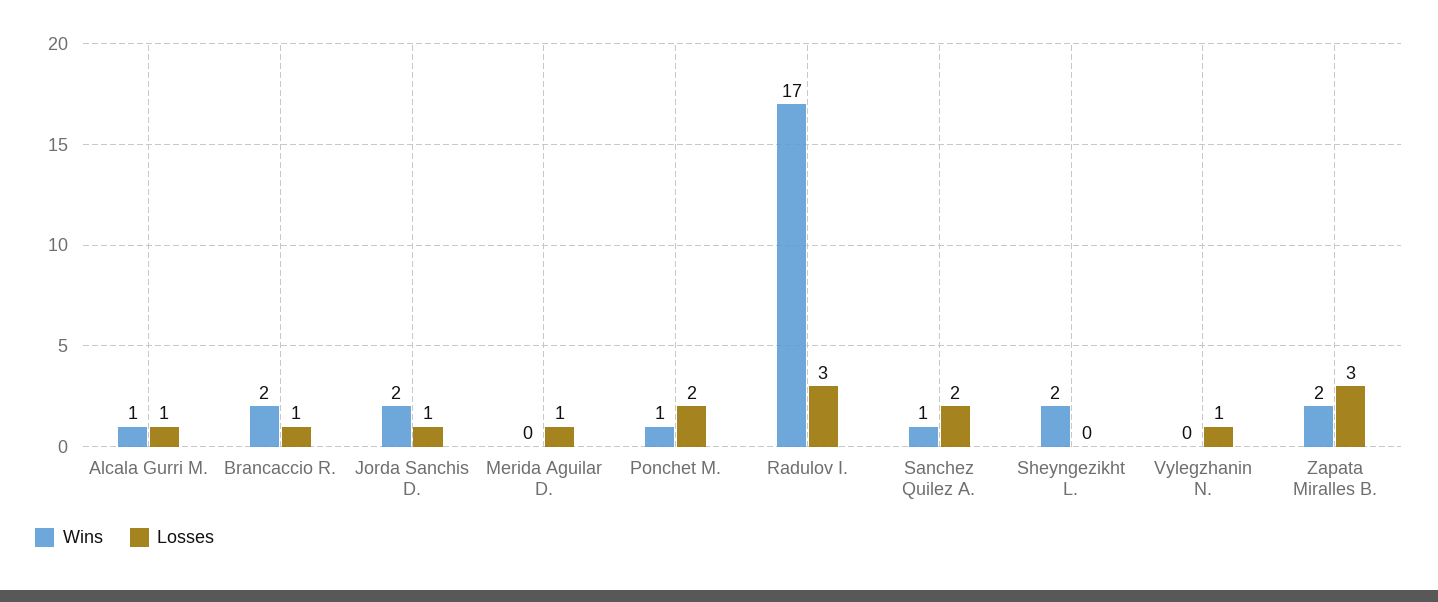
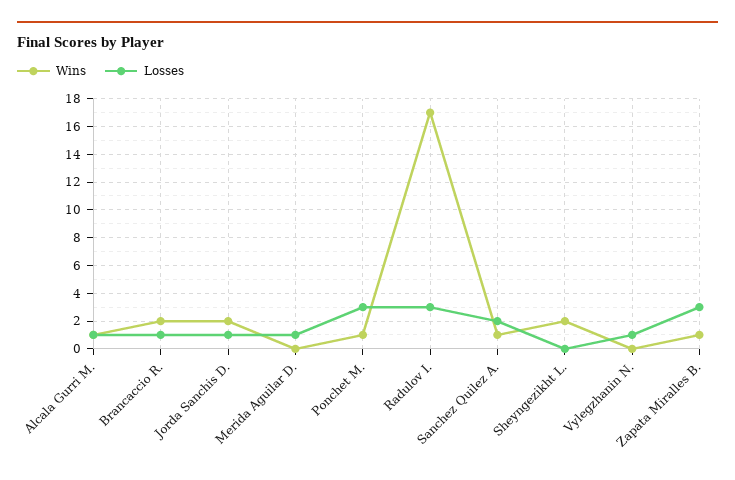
  {
    "Wins": {
      "Alcala Gurri M.": 1,
      "Brancaccio R.": 2,
      "Jorda Sanchis D.": 2,
      "Merida Aguilar D.": 0,
      "Ponchet M.": 1,
      "Radulov I.": 17,
      "Sanchez Quilez A.": 1,
      "Sheyngezikht L.": 2,
      "Vylegzhanin N.": 0,
-     "Zapata Miralles B.": 2
+     "Zapata Miralles B.": 1
    },
    "Losses": {
      "Alcala Gurri M.": 1,
      "Brancaccio R.": 1,
      "Jorda Sanchis D.": 1,
      "Merida Aguilar D.": 1,
-     "Ponchet M.": 2,
+     "Ponchet M.": 3,
      "Radulov I.": 3,
      "Sanchez Quilez A.": 2,
      "Sheyngezikht L.": 0,
      "Vylegzhanin N.": 1,
      "Zapata Miralles B.": 3
    }
  }

